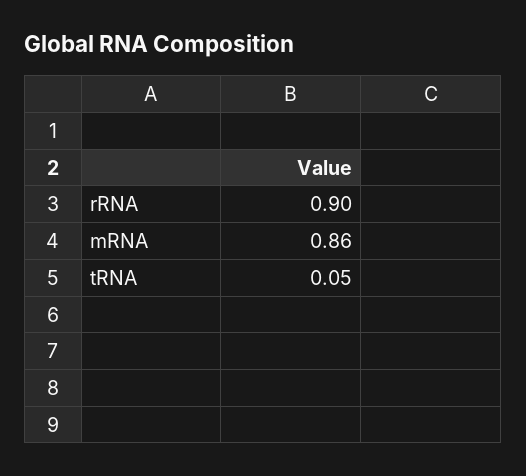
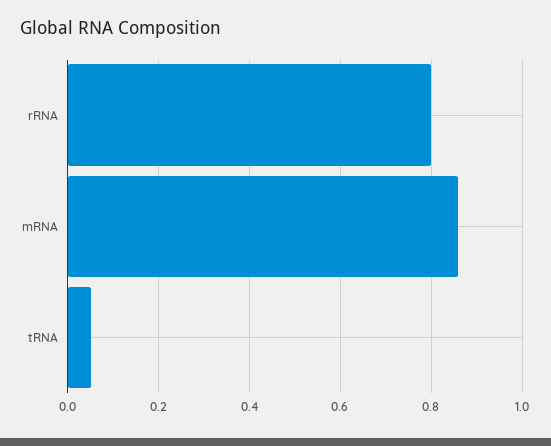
  {
-   "rRNA": 0.9,
+   "rRNA": 0.8,
    "mRNA": 0.86,
    "tRNA": 0.05
  }

